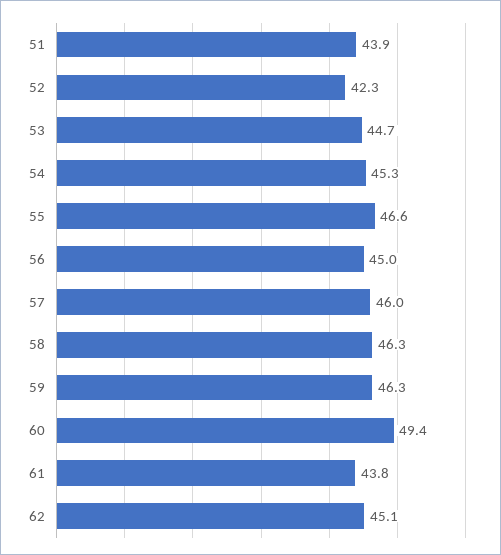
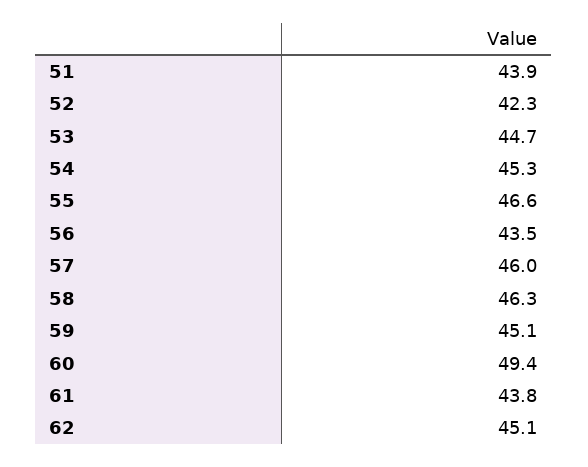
  {
    "51": 43.9,
    "52": 42.3,
    "53": 44.7,
    "54": 45.3,
    "55": 46.6,
-   "56": 45,
+   "56": 43.5,
    "57": 46,
    "58": 46.3,
-   "59": 46.3,
+   "59": 45.1,
    "60": 49.4,
    "61": 43.8,
    "62": 45.1
  }

